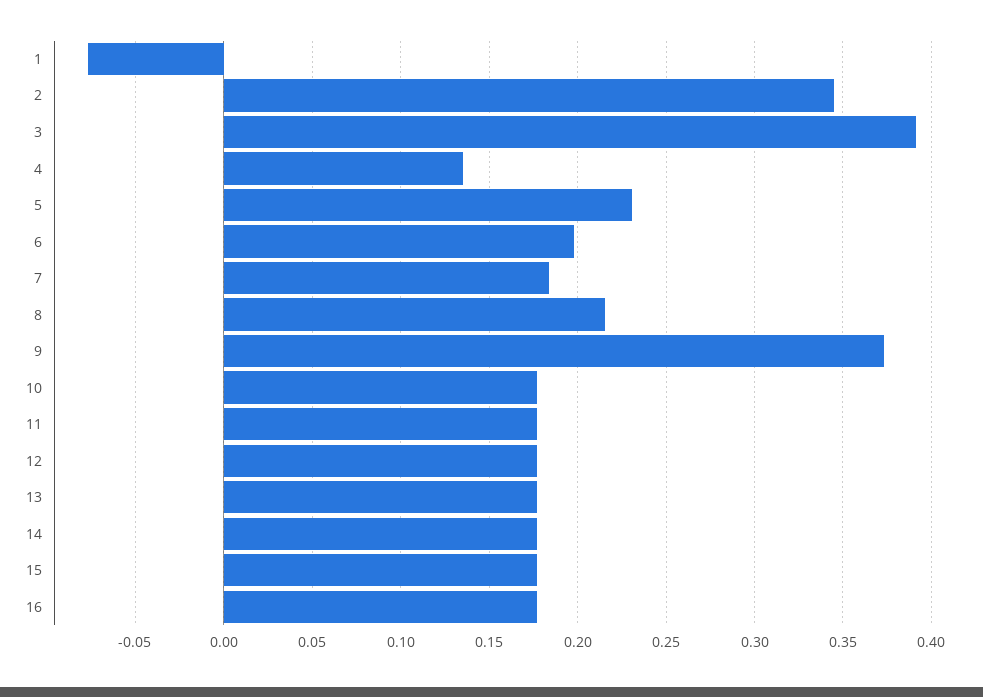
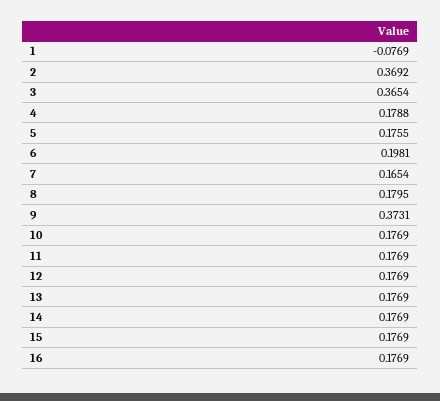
  {
    "1": -0.0769,
-   "2": 0.345,
+   "2": 0.3692,
-   "3": 0.39,
+   "3": 0.3654,
-   "4": 0.135,
+   "4": 0.1788,
-   "5": 0.23,
+   "5": 0.1755,
    "6": 0.1981,
-   "7": 0.185,
+   "7": 0.1654,
-   "8": 0.215,
+   "8": 0.1795,
    "9": 0.3731,
    "10": 0.1769,
    "11": 0.1769,
    "12": 0.1769,
    "13": 0.1769,
    "14": 0.1769,
    "15": 0.1769,
    "16": 0.1769
  }

